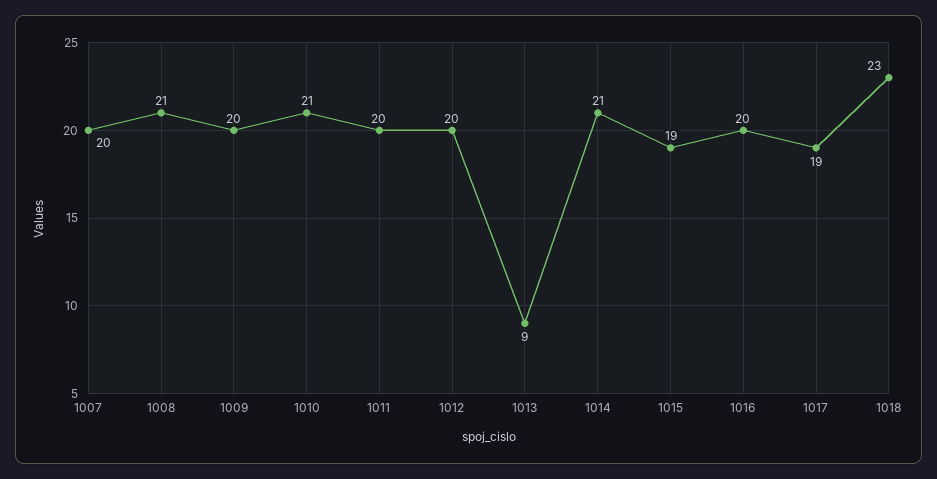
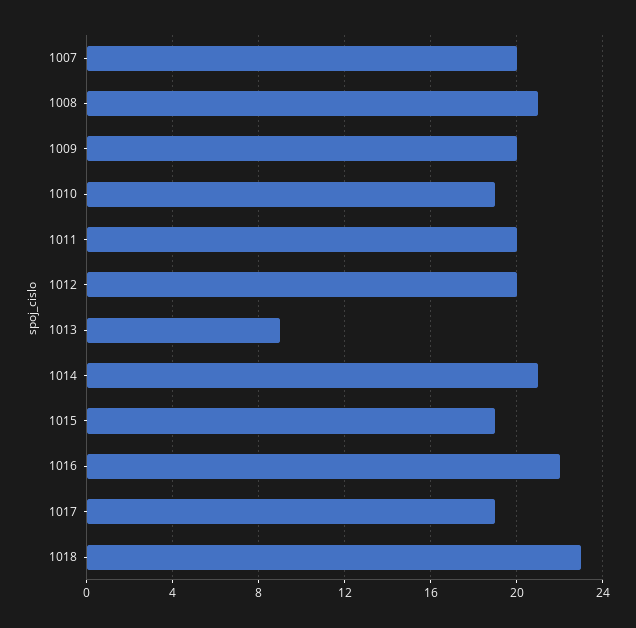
  {
    "1007": 20,
    "1008": 21,
    "1009": 20,
-   "1010": 21,
+   "1010": 19,
    "1011": 20,
    "1012": 20,
    "1013": 9,
    "1014": 21,
    "1015": 19,
-   "1016": 20,
+   "1016": 22,
    "1017": 19,
    "1018": 23
  }

